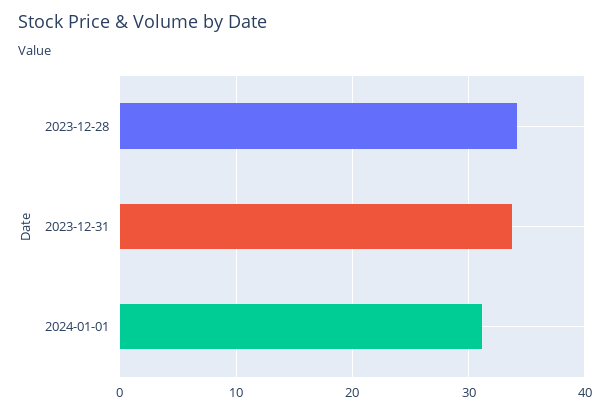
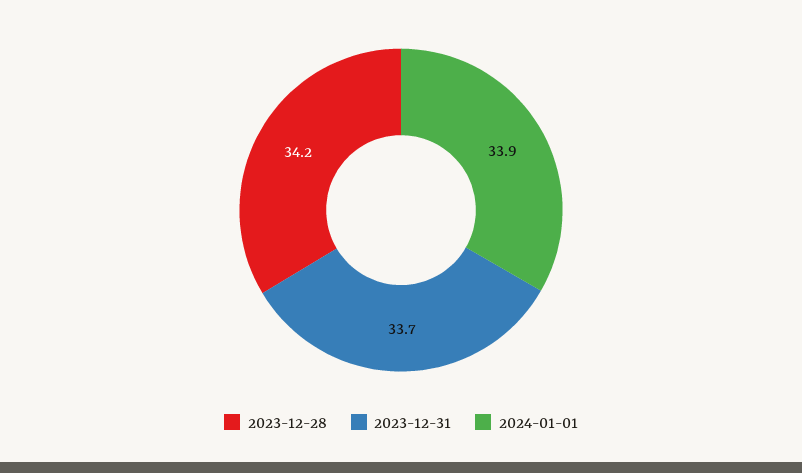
  {
    "2023-12-28": 34.2,
    "2023-12-31": 33.7,
-   "2024-01-01": 31
+   "2024-01-01": 33.9
  }

